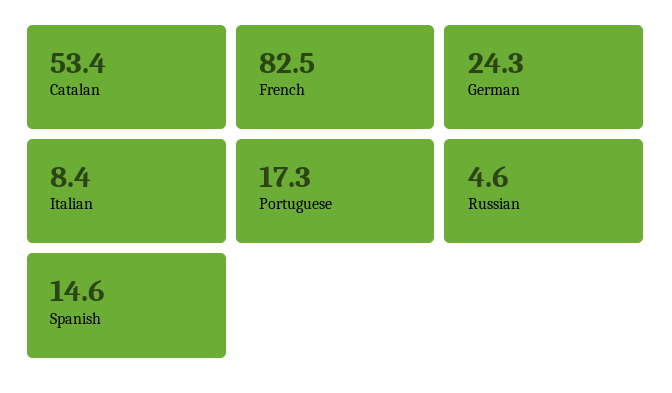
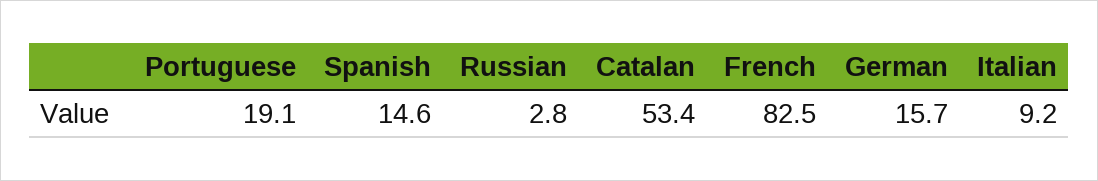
  {
    "Catalan": 53.4,
    "French": 82.5,
-   "German": 24.3,
+   "German": 15.7,
-   "Italian": 8.4,
+   "Italian": 9.2,
-   "Portuguese": 17.3,
+   "Portuguese": 19.1,
-   "Russian": 4.6,
+   "Russian": 2.8,
    "Spanish": 14.6
  }

